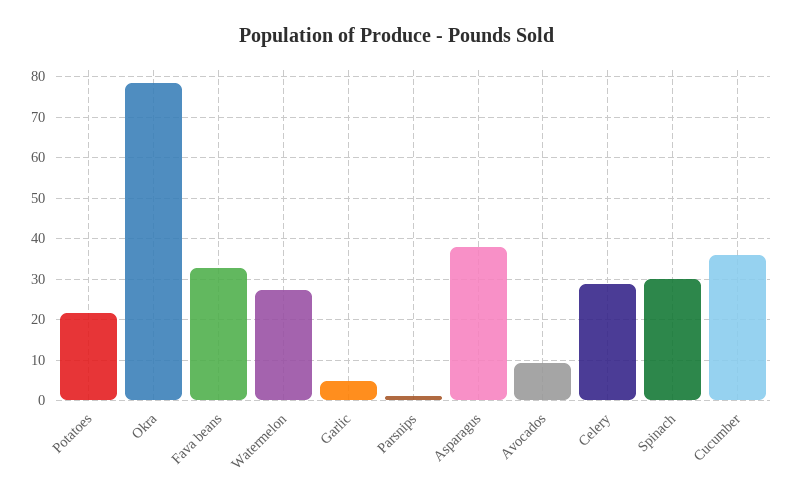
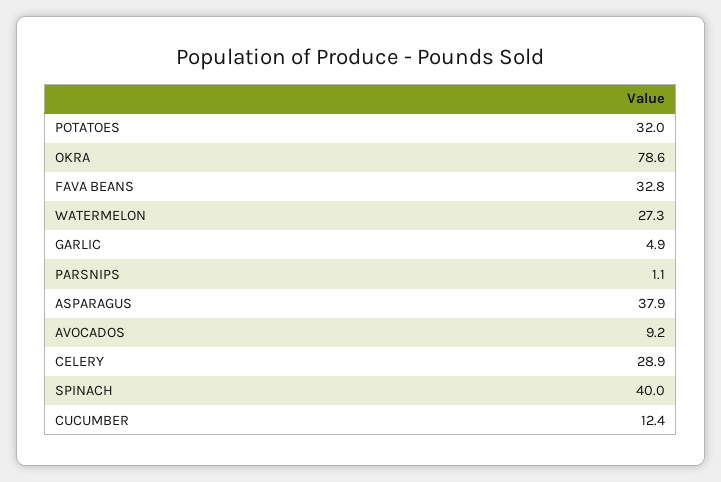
  {
-   "Potatoes": 22,
+   "Potatoes": 32,
    "Okra": 78.6,
    "Fava beans": 32.8,
    "Watermelon": 27.3,
    "Garlic": 4.9,
    "Parsnips": 1.1,
    "Asparagus": 37.9,
    "Avocados": 9.2,
    "Celery": 28.9,
-   "Spinach": 30,
+   "Spinach": 40,
-   "Cucumber": 36
+   "Cucumber": 12.4
  }

